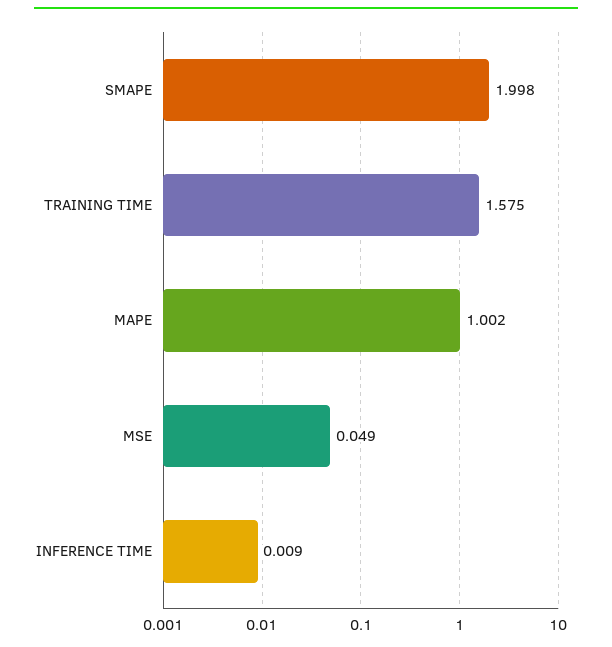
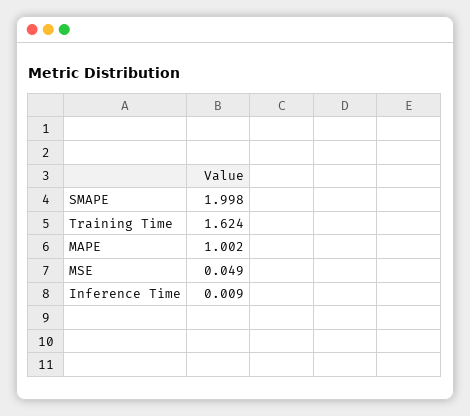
  {
    "SMAPE": 1.998,
-   "TRAINING TIME": 1.575,
+   "TRAINING TIME": 1.624,
    "MAPE": 1.002,
    "MSE": 0.049,
    "INFERENCE TIME": 0.009
  }

